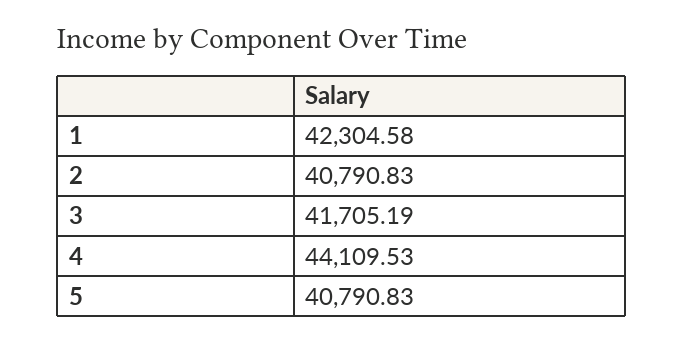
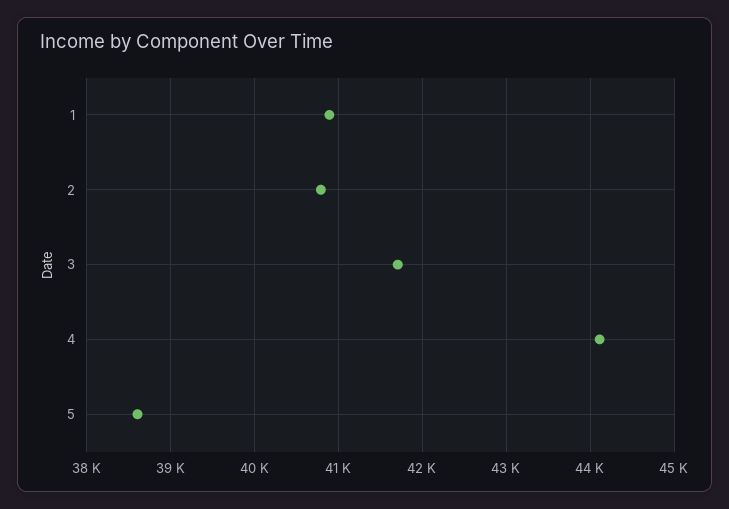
  {
-   "1": 42304.58,
+   "1": 40900,
    "2": 40790.83,
    "3": 41705.19,
    "4": 44109.53,
-   "5": 40790.83
+   "5": 38600
  }

